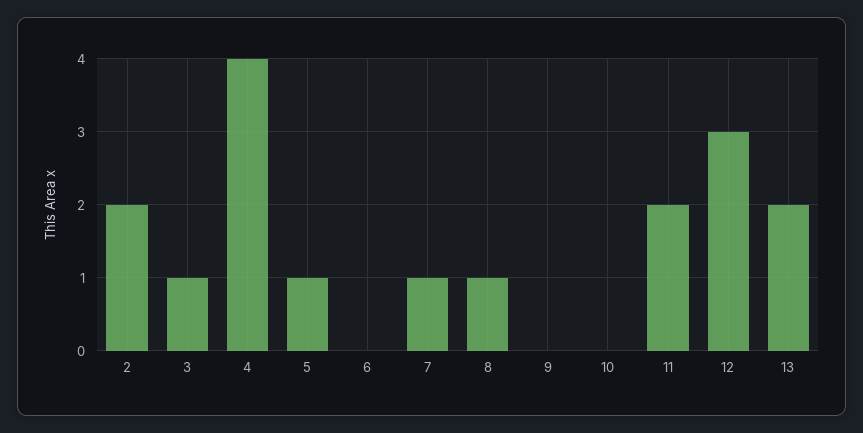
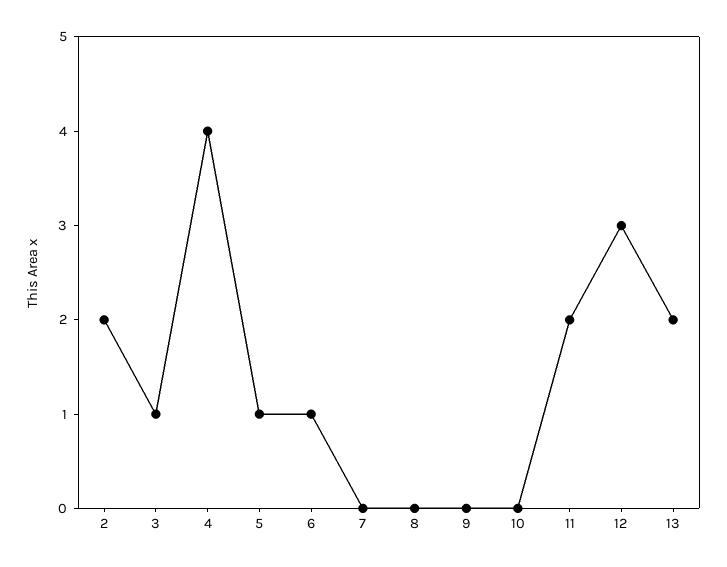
  {
    "2": 2,
    "3": 1,
    "4": 4,
    "5": 1,
-   "6": 0,
+   "6": 1,
-   "7": 1,
+   "7": 0,
-   "8": 1,
+   "8": 0,
    "9": 0,
    "10": 0,
    "11": 2,
    "12": 3,
    "13": 2
  }

